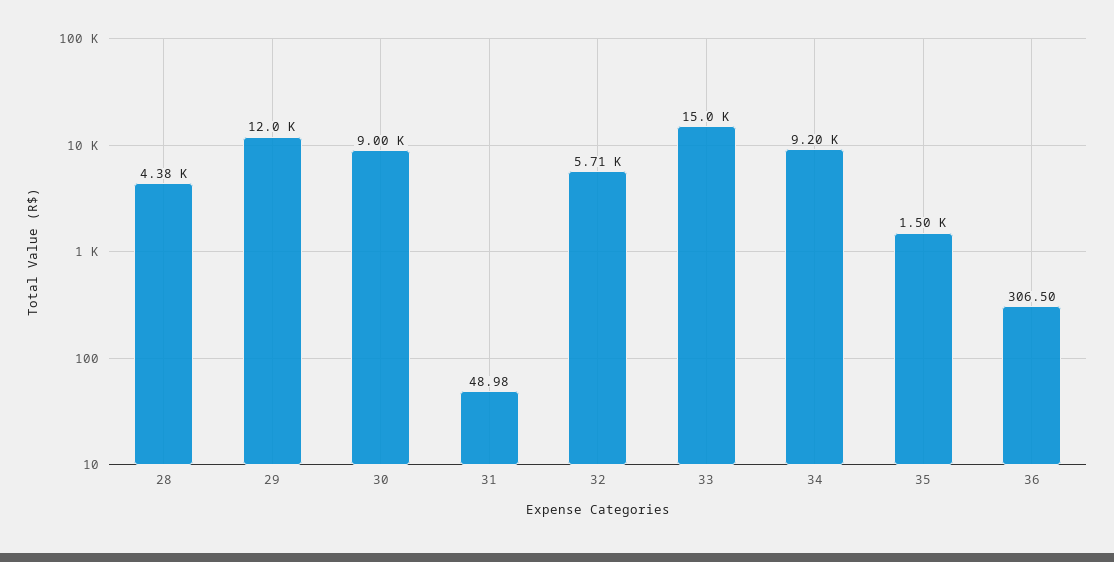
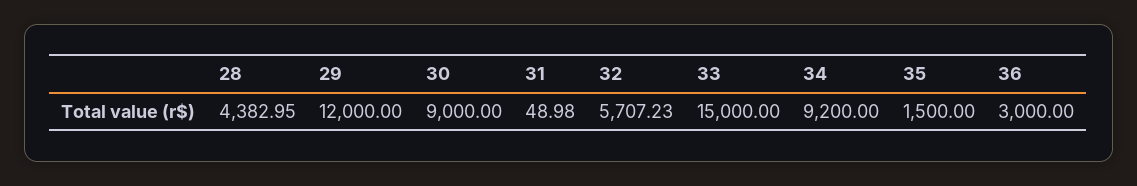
  {
    "28": 4382.95,
    "29": 12000,
    "30": 9000,
    "31": 48.98,
    "32": 5707.23,
    "33": 15000,
    "34": 9200,
    "35": 1500,
-   "36": 306.5
+   "36": 3000
  }

